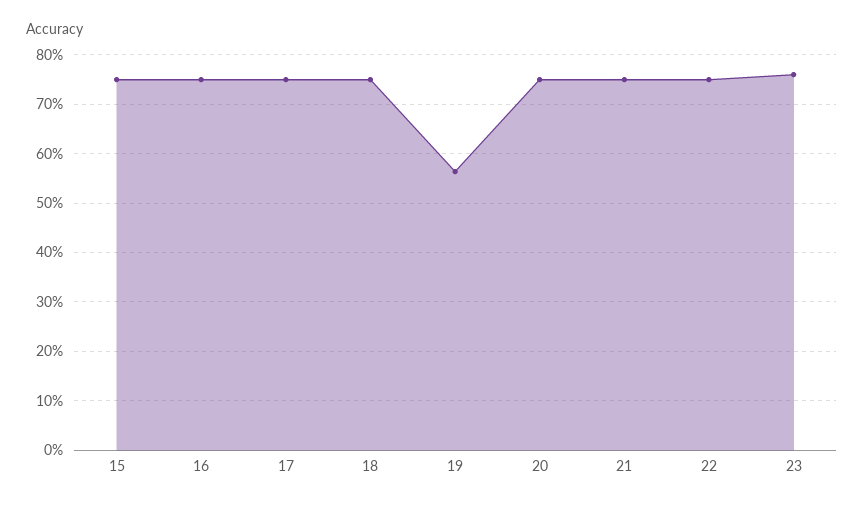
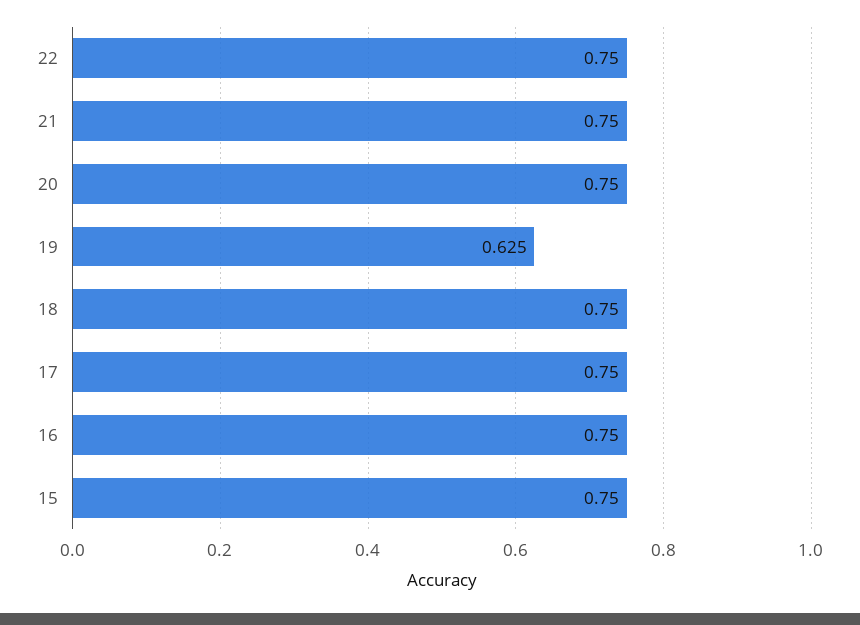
  {
    "15": 0.75,
    "16": 0.75,
    "17": 0.75,
    "18": 0.75,
-   "19": 0.56,
+   "19": 0.625,
    "20": 0.75,
    "21": 0.75,
-   "22": 0.75,
+   "22": 0.75
-   "23": 0.76
  }

